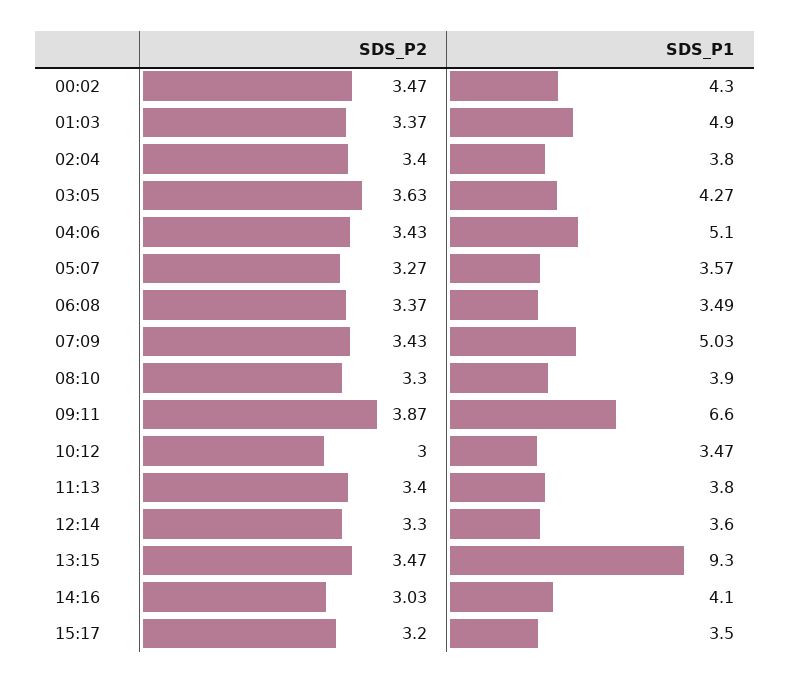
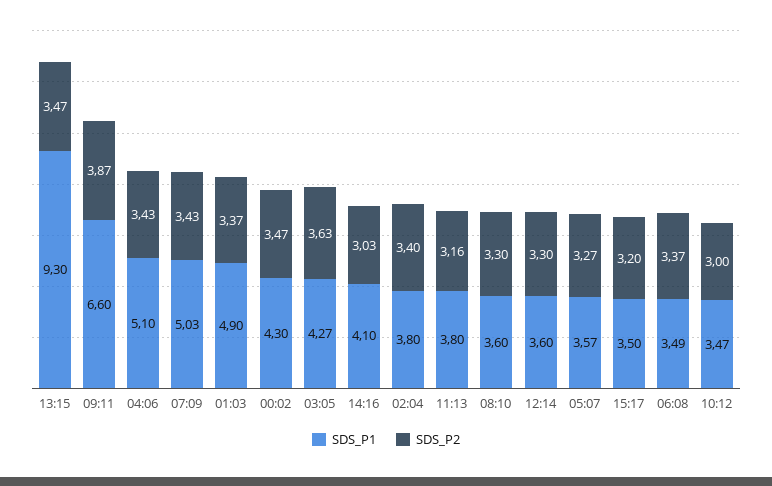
  {
    "SDS_P2": {
      "00:02": 3.47,
      "01:03": 3.37,
      "02:04": 3.4,
      "03:05": 3.63,
      "04:06": 3.43,
      "05:07": 3.27,
      "06:08": 3.37,
      "07:09": 3.43,
      "08:10": 3.3,
      "09:11": 3.87,
      "10:12": 3,
-     "11:13": 3.4,
+     "11:13": 3.16,
      "12:14": 3.3,
      "13:15": 3.47,
      "14:16": 3.03,
      "15:17": 3.2
    },
    "SDS_P1": {
      "00:02": 4.3,
      "01:03": 4.9,
      "02:04": 3.8,
      "03:05": 4.27,
      "04:06": 5.1,
      "05:07": 3.57,
      "06:08": 3.49,
      "07:09": 5.03,
-     "08:10": 3.9,
+     "08:10": 3.6,
      "09:11": 6.6,
      "10:12": 3.47,
      "11:13": 3.8,
      "12:14": 3.6,
      "13:15": 9.3,
      "14:16": 4.1,
      "15:17": 3.5
    }
  }

